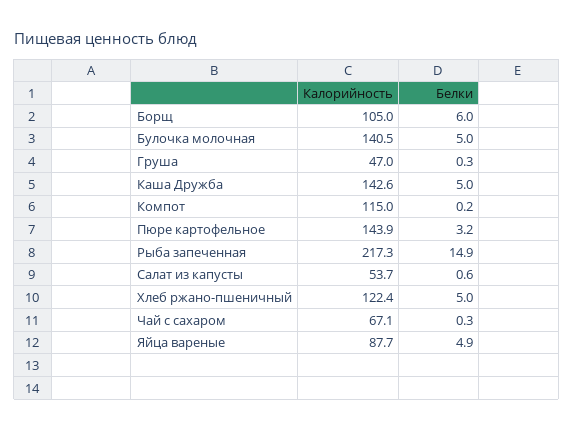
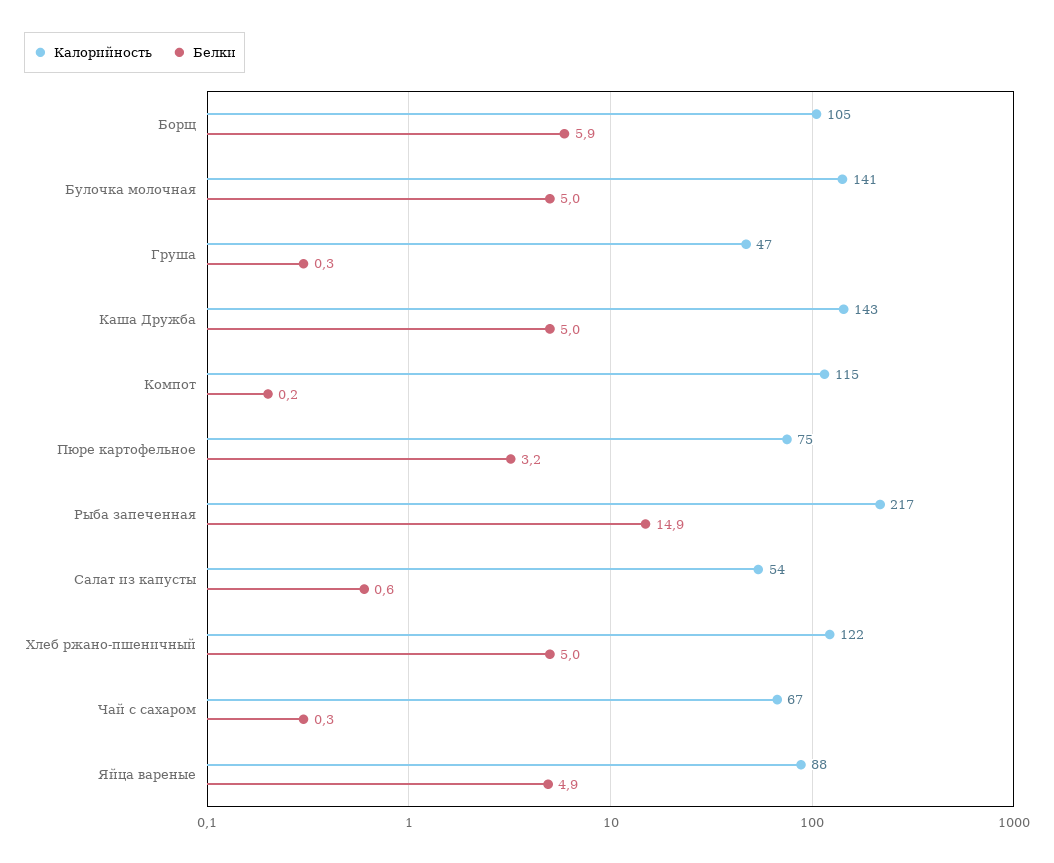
  {
    "Калорийность": {
      "Борщ": 105,
      "Булочка молочная": 140.5,
      "Груша": 47,
      "Каша Дружба": 142.6,
      "Компот": 115,
-     "Пюре картофельное": 143.9,
+     "Пюре картофельное": 75,
      "Рыба запеченная": 217.3,
      "Салат из капусты": 53.7,
      "Хлеб ржано-пшеничный": 122.4,
      "Чай с сахаром": 67.1,
      "Яйца вареные": 87.7
    },
    "Белки": {
-     "Борщ": 6,
+     "Борщ": 5.9,
      "Булочка молочная": 5,
      "Груша": 0.3,
      "Каша Дружба": 5,
      "Компот": 0.2,
      "Пюре картофельное": 3.2,
      "Рыба запеченная": 14.9,
      "Салат из капусты": 0.6,
      "Хлеб ржано-пшеничный": 5,
      "Чай с сахаром": 0.3,
      "Яйца вареные": 4.9
    }
  }

